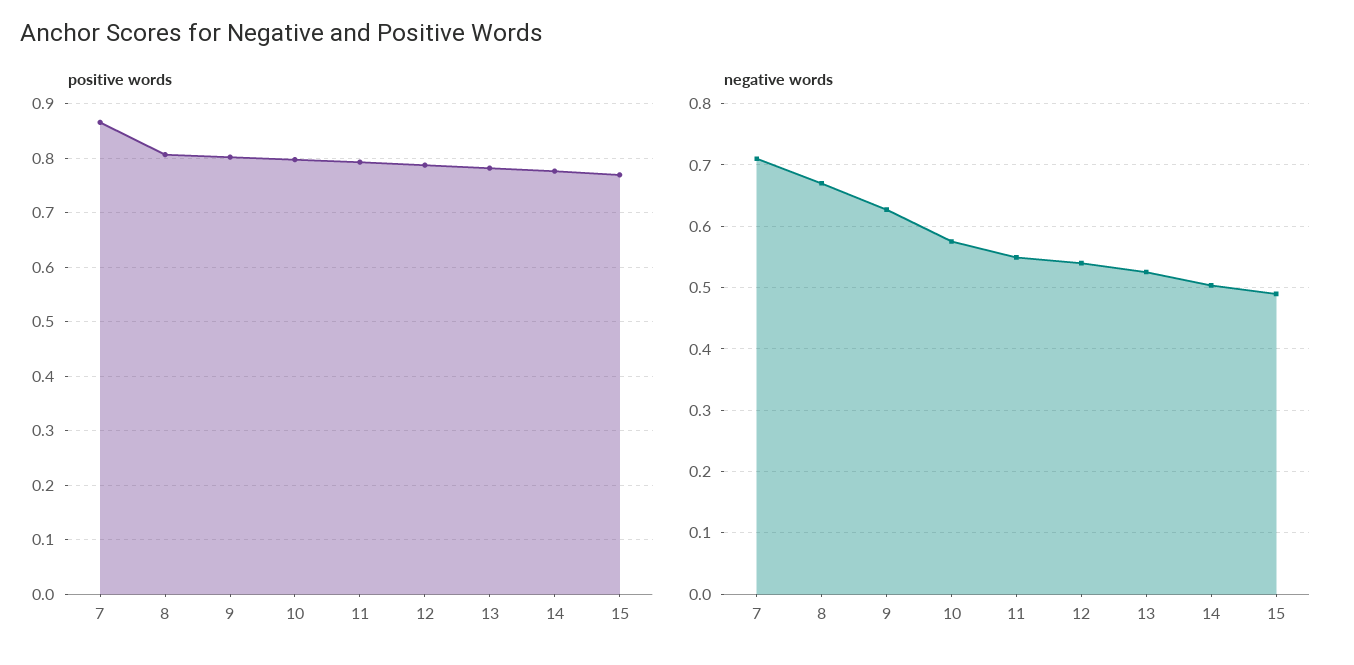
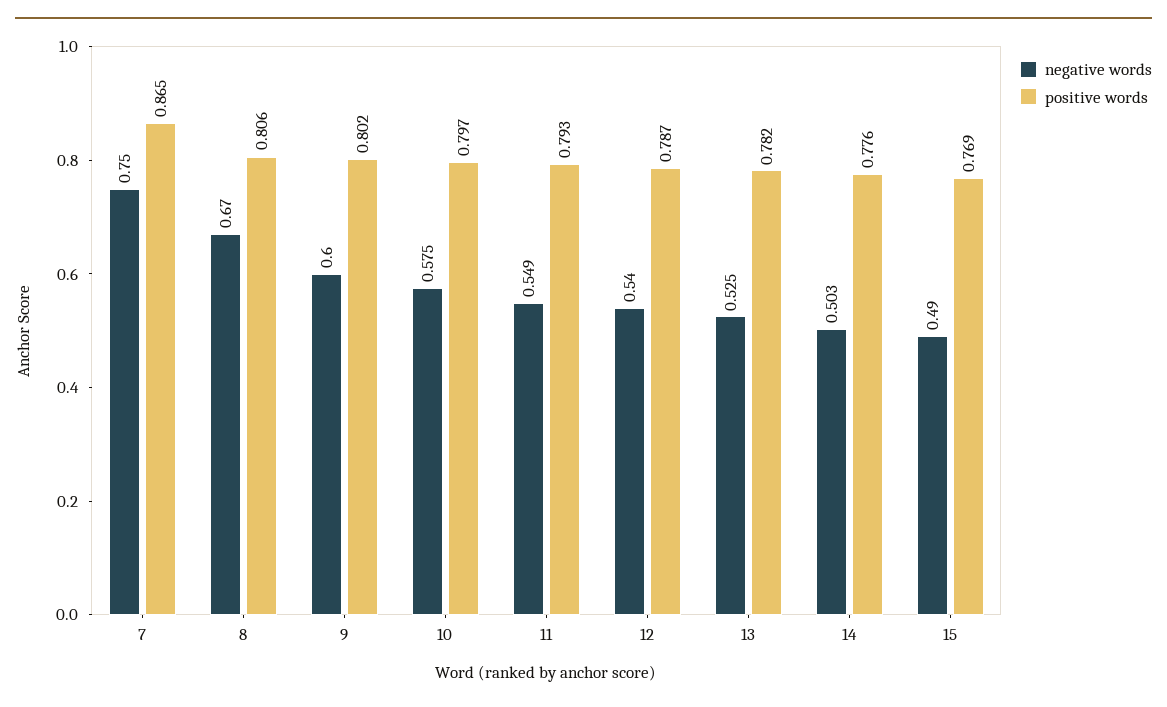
  {
    "positive words": {
      "7": 0.865,
      "8": 0.806,
      "9": 0.802,
      "10": 0.797,
      "11": 0.793,
      "12": 0.787,
      "13": 0.782,
      "14": 0.776,
      "15": 0.769
    },
    "negative words": {
-     "7": 0.71,
+     "7": 0.75,
      "8": 0.67,
-     "9": 0.63,
+     "9": 0.6,
      "10": 0.575,
      "11": 0.549,
      "12": 0.54,
      "13": 0.525,
      "14": 0.503,
      "15": 0.49
    }
  }

